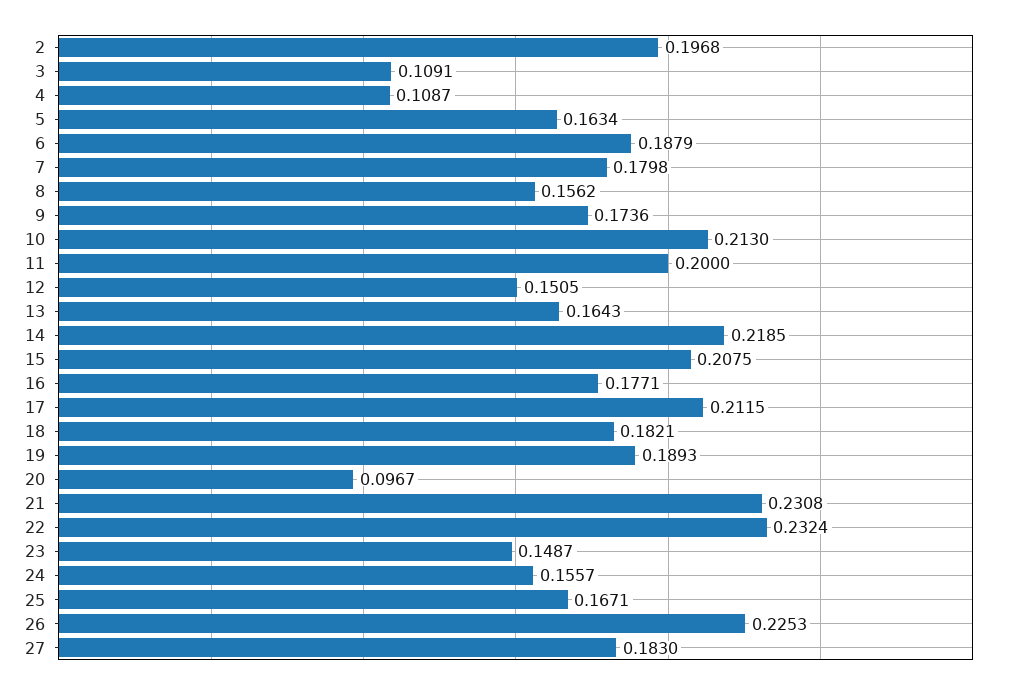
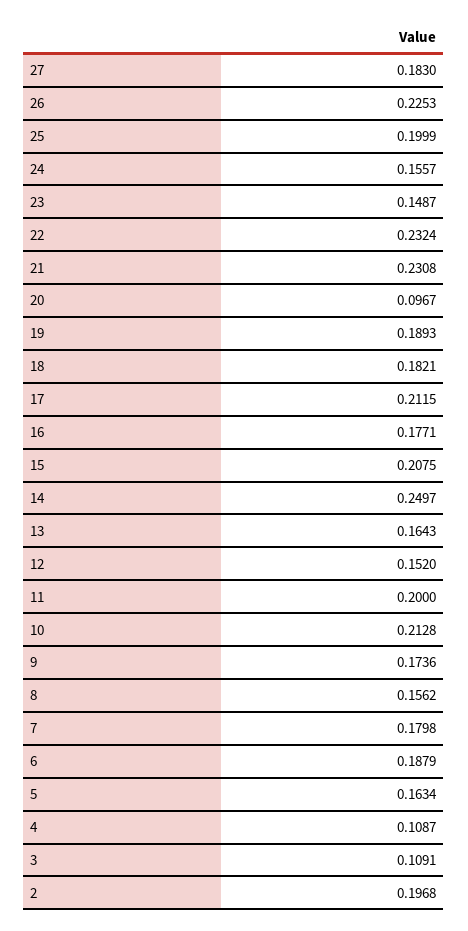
  {
    "2": 0.1968,
    "3": 0.1091,
    "4": 0.1087,
    "5": 0.1634,
    "6": 0.1879,
    "7": 0.1798,
    "8": 0.1562,
    "9": 0.1736,
-   "10": 0.213,
+   "10": 0.2128,
    "11": 0.2,
-   "12": 0.1505,
+   "12": 0.152,
    "13": 0.1643,
-   "14": 0.2185,
+   "14": 0.2497,
    "15": 0.2075,
    "16": 0.1771,
    "17": 0.2115,
    "18": 0.1821,
    "19": 0.1893,
    "20": 0.0967,
    "21": 0.2308,
    "22": 0.2324,
    "23": 0.1487,
    "24": 0.1557,
-   "25": 0.1671,
+   "25": 0.1999,
    "26": 0.2253,
    "27": 0.183
  }

